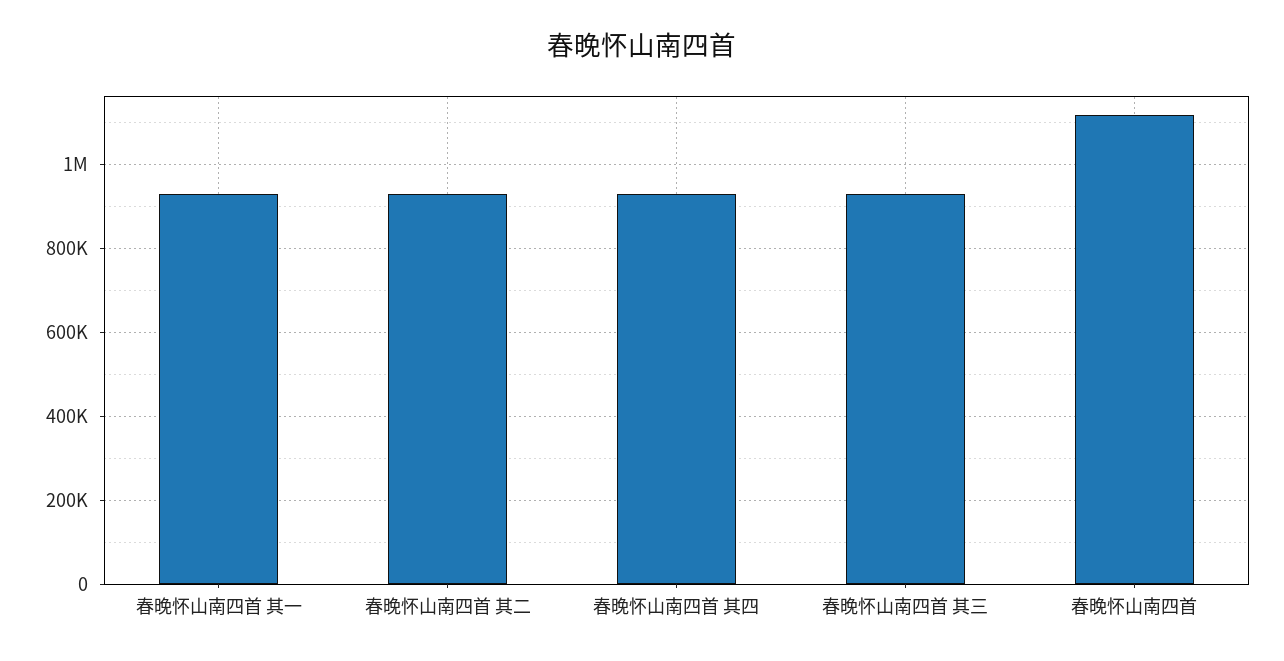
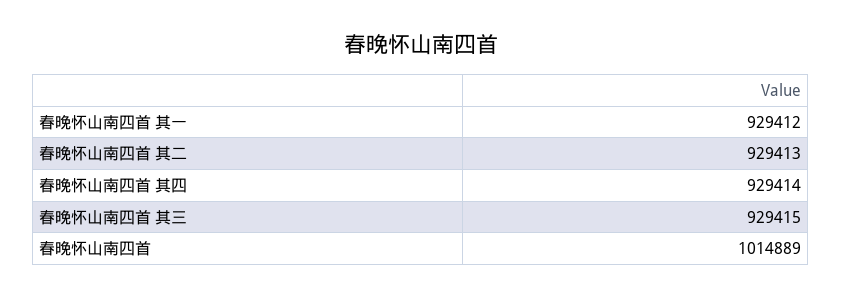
  {
    "春晚怀山南四首 其一": 929412,
    "春晚怀山南四首 其二": 929413,
    "春晚怀山南四首 其四": 929414,
    "春晚怀山南四首 其三": 929415,
-   "春晚怀山南四首": 1120000
+   "春晚怀山南四首": 1014889
  }

